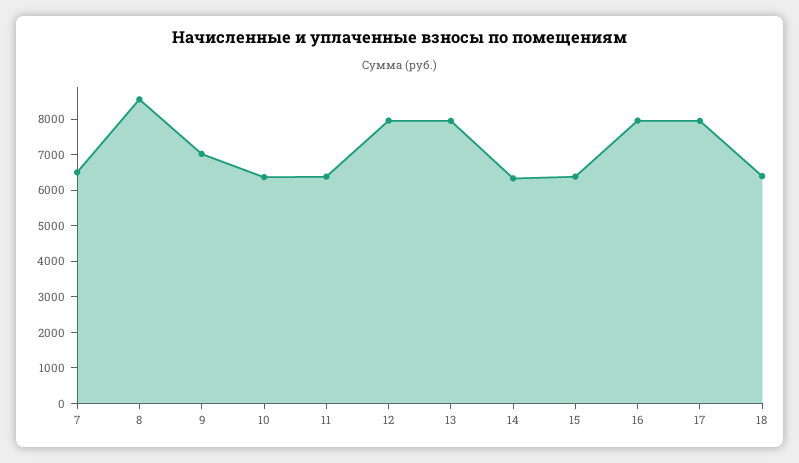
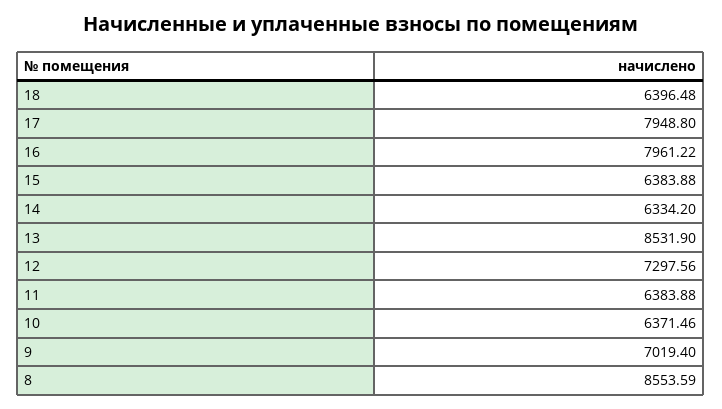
  {
-   "7": 6500,
    "8": 8553.59,
    "9": 7019.4,
    "10": 6371.46,
    "11": 6383.88,
-   "12": 8000,
+   "12": 7297.56,
-   "13": 8000,
+   "13": 8531.9,
    "14": 6334.2,
    "15": 6383.88,
    "16": 7961.22,
    "17": 7948.8,
    "18": 6396.48
  }

